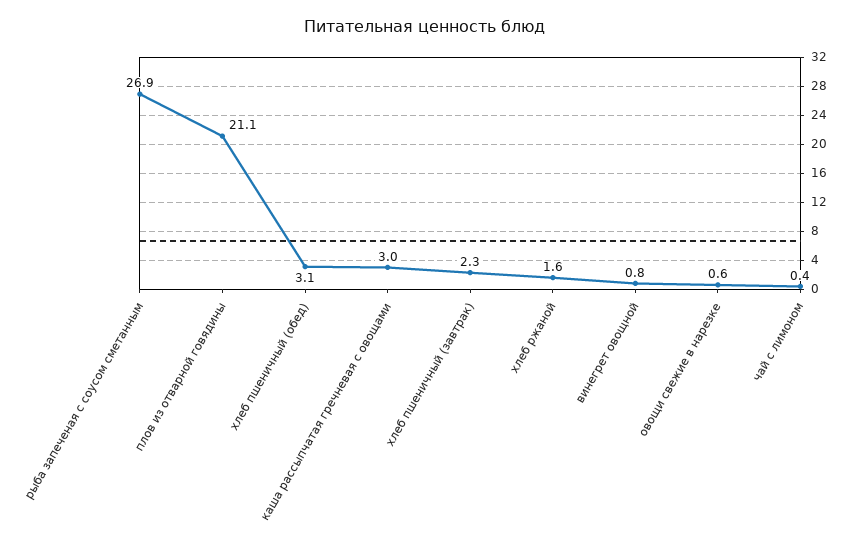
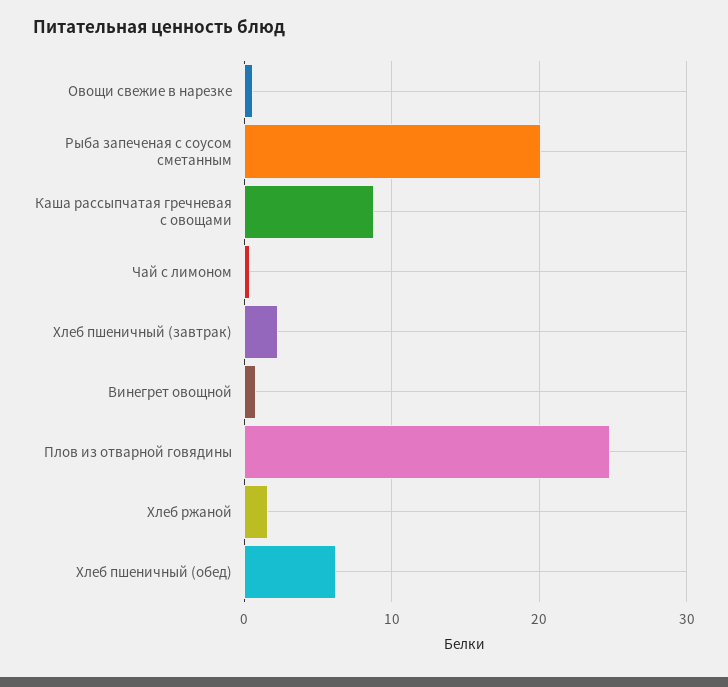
  {
-   "рыба запеченая с соусом сметанным": 26.9,
+   "рыба запеченая с соусом сметанным": 20,
-   "плов из отварной говядины": 21.1,
+   "плов из отварной говядины": 25,
-   "хлеб пшеничный (обед)": 3.1,
+   "хлеб пшеничный (обед)": 6,
-   "каша рассыпчатая гречневая с овощами": 3,
+   "каша рассыпчатая гречневая с овощами": 9,
    "хлеб пшеничный (завтрак)": 2.3,
    "хлеб ржаной": 1.6,
    "винегрет овощной": 0.8,
    "овощи свежие в нарезке": 0.6,
    "чай с лимоном": 0.4
  }

